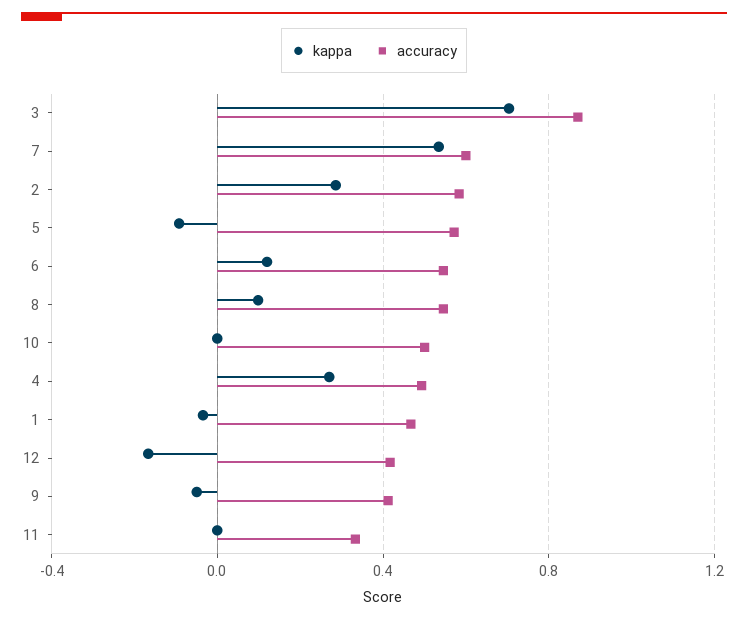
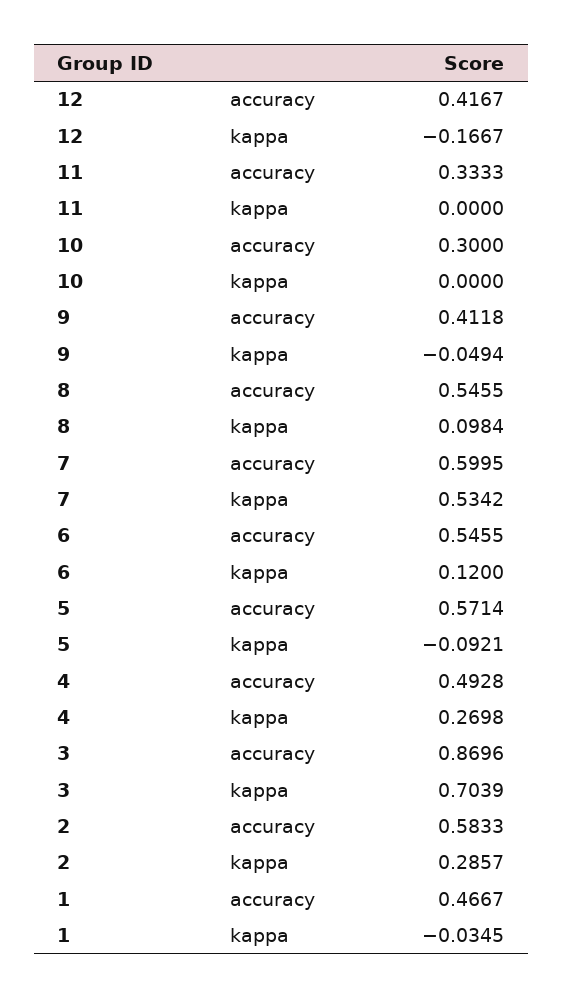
  {
    "kappa": {
      "3": 0.7039,
      "7": 0.5342,
      "2": 0.2857,
      "5": -0.0921,
      "6": 0.12,
      "8": 0.0984,
      "10": 0,
      "4": 0.2698,
      "1": -0.0345,
      "12": -0.1667,
      "9": -0.0494,
      "11": 0
    },
    "accuracy": {
      "3": 0.8696,
      "7": 0.5995,
      "2": 0.5833,
      "5": 0.5714,
      "6": 0.5455,
      "8": 0.5455,
-     "10": 0.5,
+     "10": 0.3,
      "4": 0.4928,
      "1": 0.4667,
      "12": 0.4167,
      "9": 0.4118,
      "11": 0.3333
    }
  }

